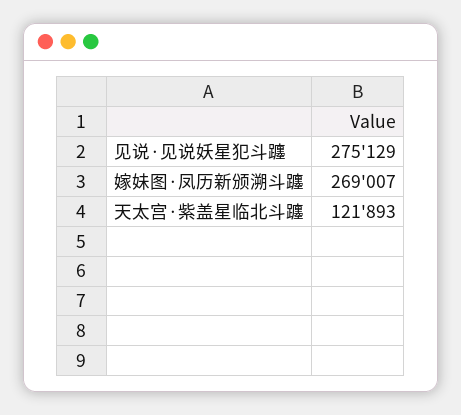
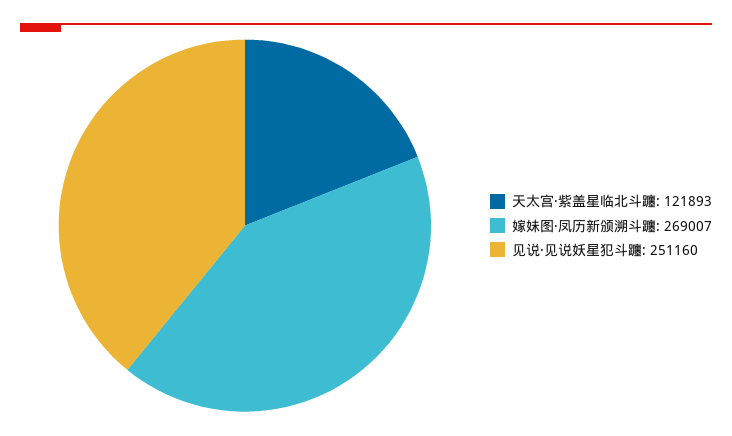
  {
-   "见说·见说妖星犯斗躔": 275129,
+   "见说·见说妖星犯斗躔": 251160,
    "嫁妹图·凤历新颁溯斗躔": 269007,
    "天太宫·紫盖星临北斗躔": 121893
  }

